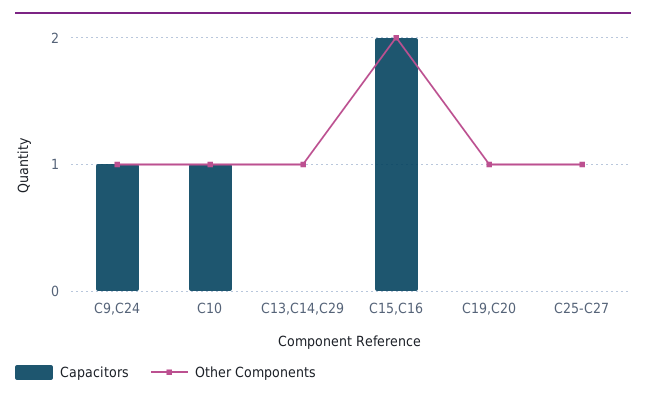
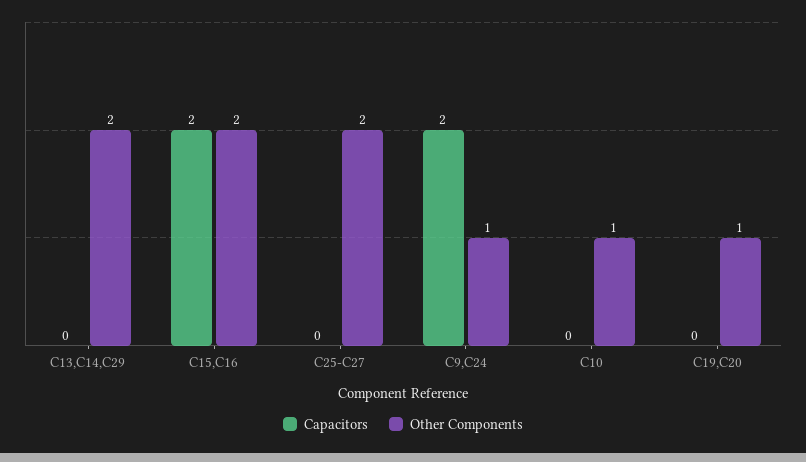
  {
    "Capacitors": {
-     "C9,C24": 1,
+     "C9,C24": 2,
-     "C10": 1,
+     "C10": 0,
      "C13,C14,C29": 0,
      "C15,C16": 2,
      "C19,C20": 0,
      "C25-C27": 0
    },
    "Other Components": {
      "C9,C24": 1,
      "C10": 1,
-     "C13,C14,C29": 1,
+     "C13,C14,C29": 2,
      "C15,C16": 2,
      "C19,C20": 1,
-     "C25-C27": 1
+     "C25-C27": 2
    }
  }

